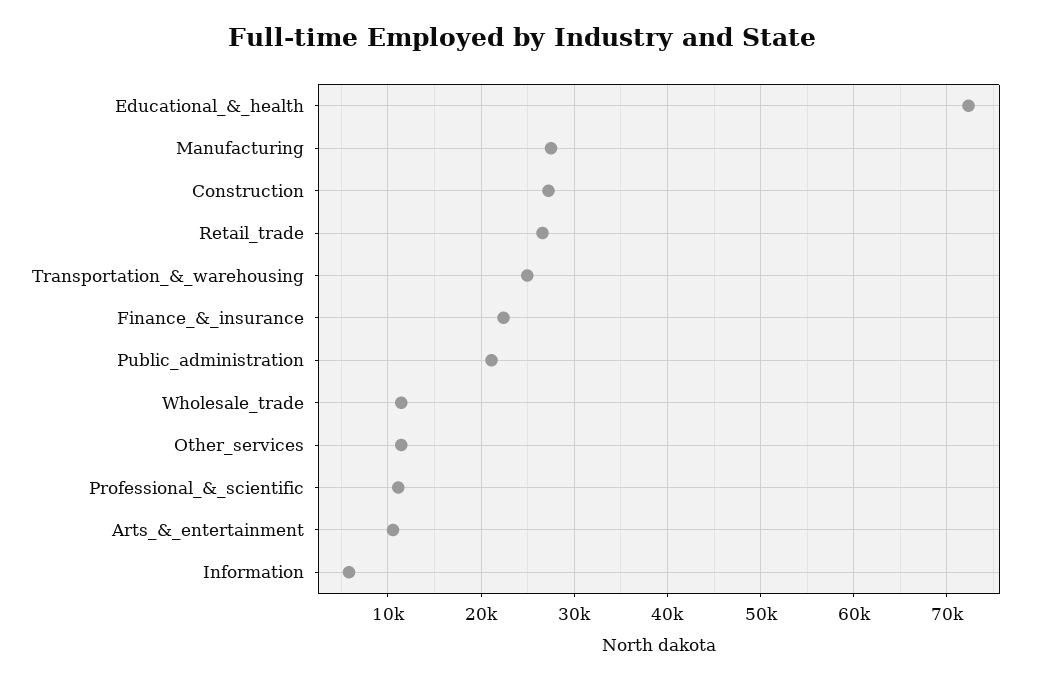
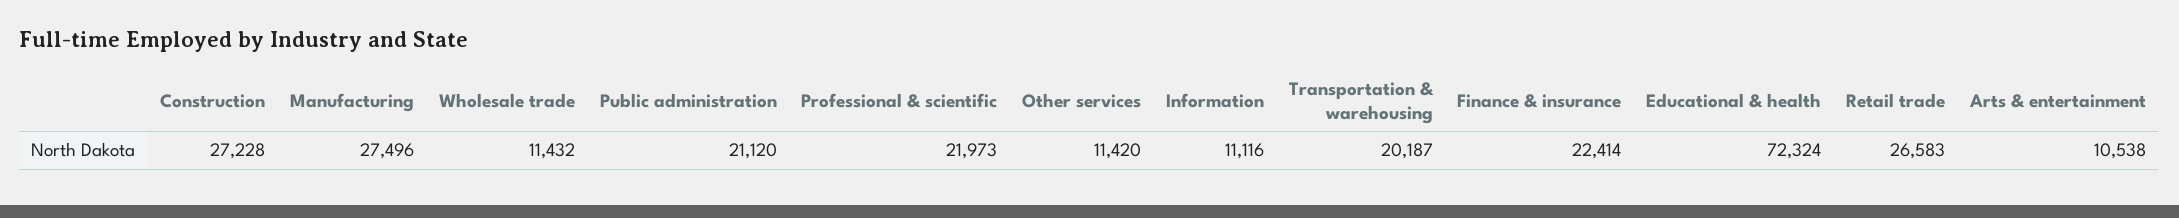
  {
    "Educational_&_health": 72324,
    "Manufacturing": 27496,
    "Construction": 27228,
    "Retail_trade": 26583,
-   "Transportation_&_warehousing": 25000,
+   "Transportation_&_warehousing": 20187,
    "Finance_&_insurance": 22414,
    "Public_administration": 21120,
    "Wholesale_trade": 11432,
    "Other_services": 11420,
-   "Professional_&_scientific": 11000,
+   "Professional_&_scientific": 21973,
    "Arts_&_entertainment": 10538,
-   "Information": 6000
+   "Information": 11116
  }

